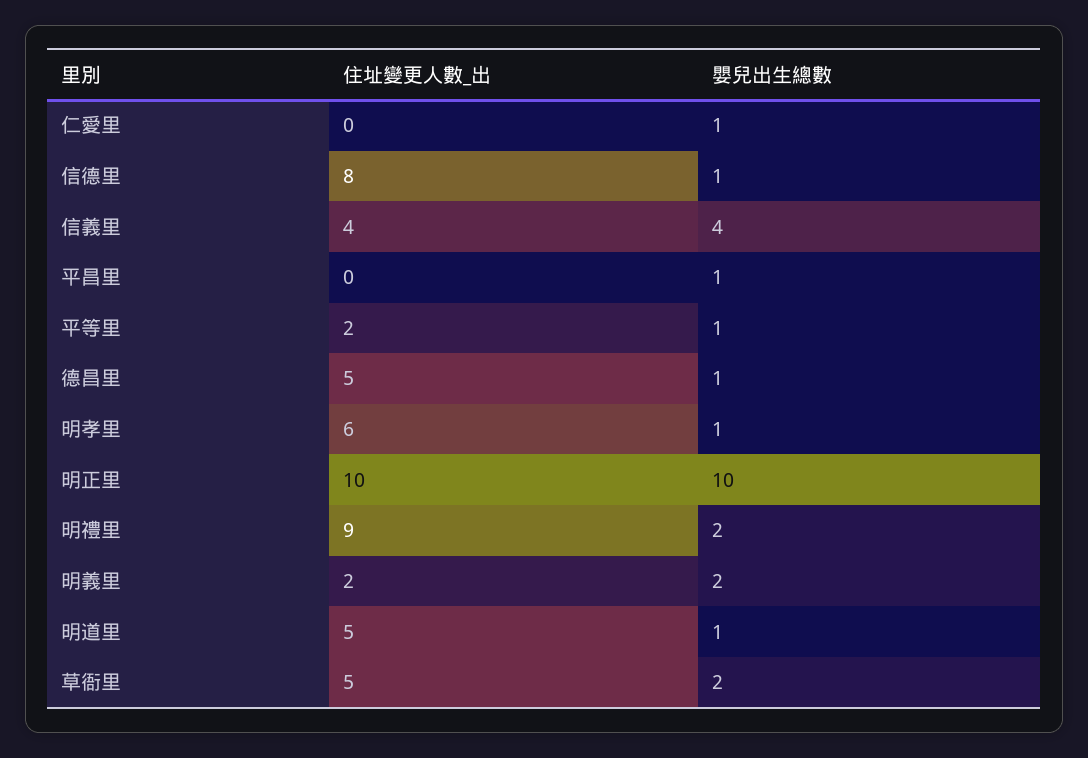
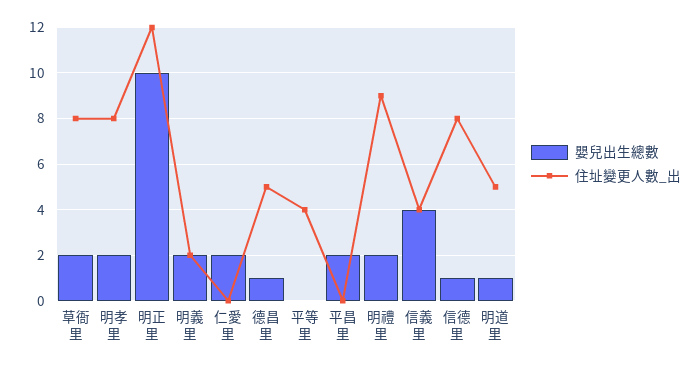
  {
    "住址變更人數_出": {
      "仁愛里": 0,
      "信德里": 8,
      "信義里": 4,
      "平昌里": 0,
-     "平等里": 2,
+     "平等里": 4,
      "德昌里": 5,
-     "明孝里": 6,
+     "明孝里": 8,
-     "明正里": 10,
+     "明正里": 12,
      "明禮里": 9,
      "明義里": 2,
      "明道里": 5,
-     "草衙里": 5
+     "草衙里": 8
    },
    "嬰兒出生總數": {
-     "仁愛里": 1,
+     "仁愛里": 2,
      "信德里": 1,
      "信義里": 4,
-     "平昌里": 1,
+     "平昌里": 2,
-     "平等里": 1,
+     "平等里": 0,
      "德昌里": 1,
-     "明孝里": 1,
+     "明孝里": 2,
      "明正里": 10,
      "明禮里": 2,
      "明義里": 2,
      "明道里": 1,
      "草衙里": 2
    }
  }

